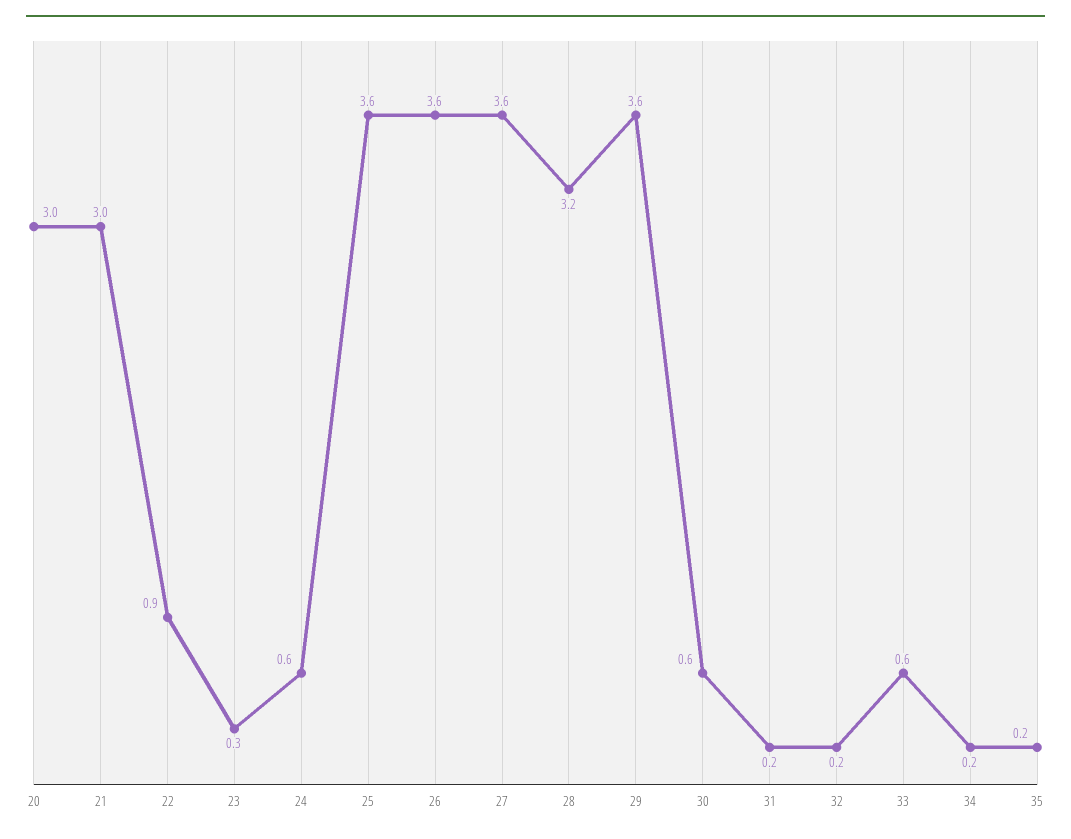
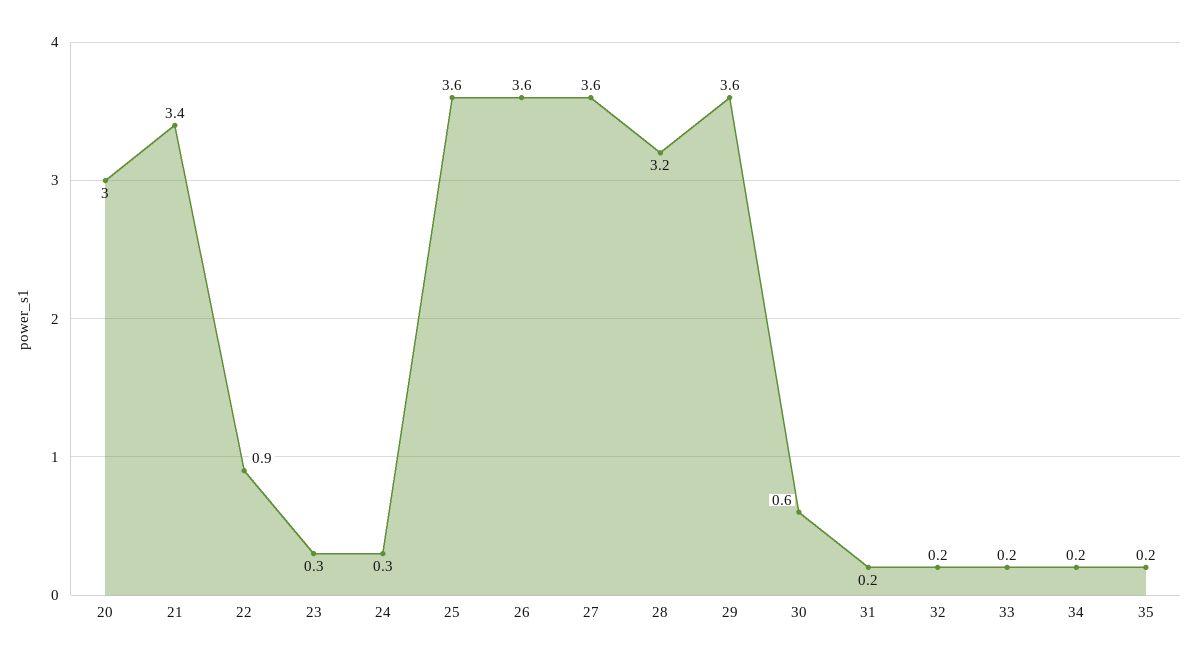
  {
    "20": 3,
-   "21": 3,
+   "21": 3.4,
    "22": 0.9,
    "23": 0.3,
-   "24": 0.6,
+   "24": 0.3,
    "25": 3.6,
    "26": 3.6,
    "27": 3.6,
    "28": 3.2,
    "29": 3.6,
    "30": 0.6,
    "31": 0.2,
    "32": 0.2,
-   "33": 0.6,
+   "33": 0.2,
    "34": 0.2,
    "35": 0.2
  }

